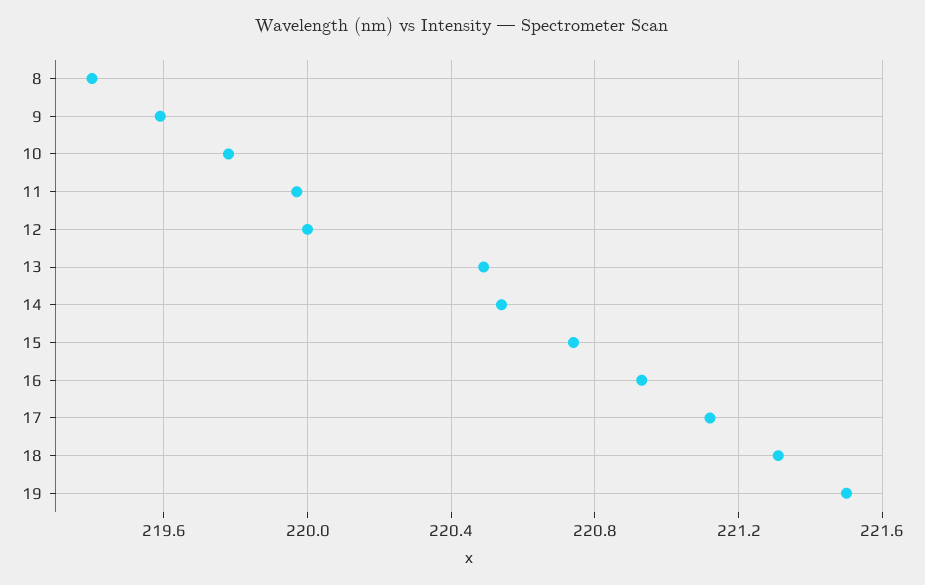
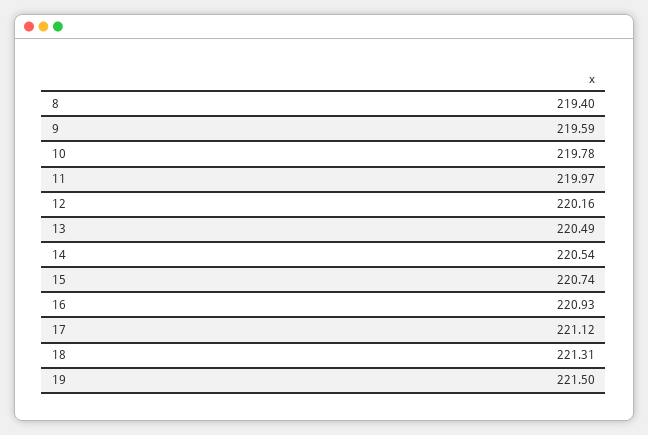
  {
    "8": 219.4,
    "9": 219.59,
    "10": 219.78,
    "11": 219.97,
-   "12": 220,
+   "12": 220.16,
    "13": 220.49,
    "14": 220.54,
    "15": 220.74,
    "16": 220.93,
    "17": 221.12,
    "18": 221.31,
    "19": 221.5
  }

